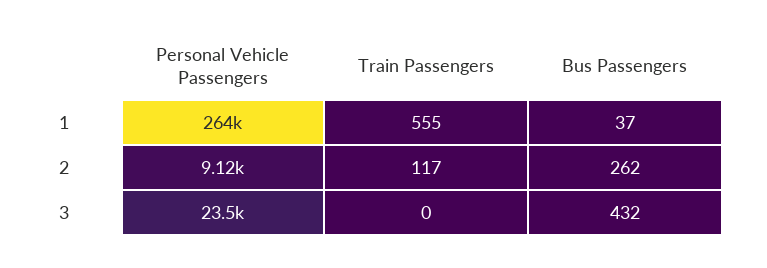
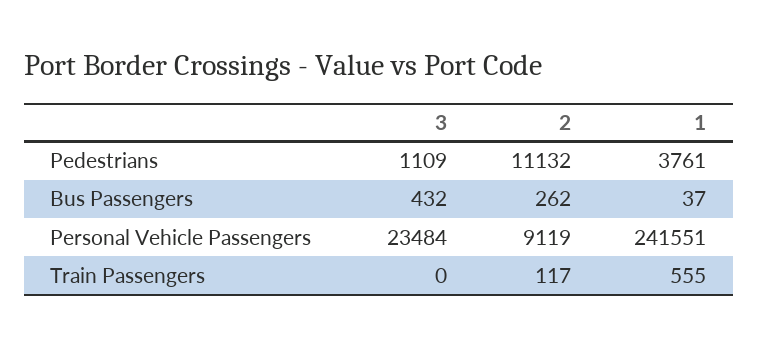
  {
    "Personal Vehicle Passengers": {
-     "1": 264000,
+     "1": 241551,
      "2": 9119,
      "3": 23484
    },
    "Train Passengers": {
      "1": 555,
      "2": 117,
      "3": 0
    },
    "Bus Passengers": {
      "1": 37,
      "2": 262,
      "3": 432
-   }
+   },
+   "Pedestrians": {
+     "3": 1109,
+     "2": 11132,
+     "1": 3761
+   }
  }

